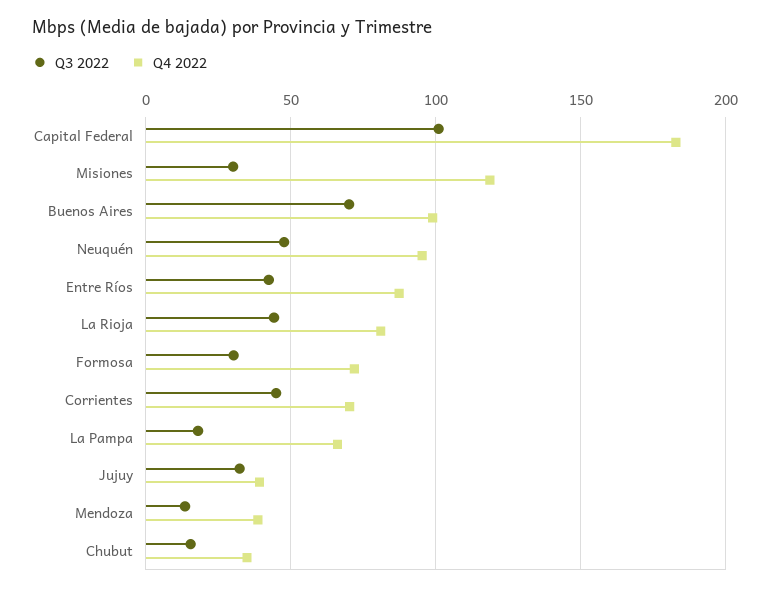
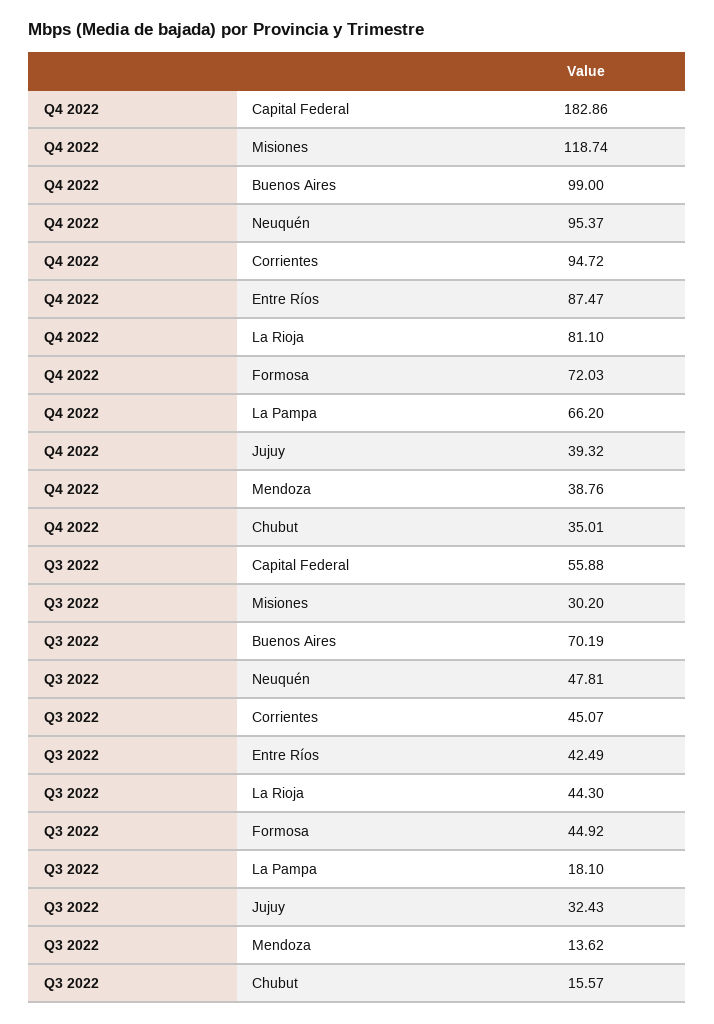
  {
    "Q3 2022": {
-     "Capital Federal": 100,
+     "Capital Federal": 55.88,
      "Misiones": 30.2,
      "Buenos Aires": 70.19,
      "Neuquén": 47.81,
      "Entre Ríos": 42.49,
      "La Rioja": 44.3,
-     "Formosa": 30,
+     "Formosa": 44.92,
      "Corrientes": 45.07,
      "La Pampa": 18.1,
      "Jujuy": 32.43,
      "Mendoza": 13.62,
      "Chubut": 15.57
    },
    "Q4 2022": {
      "Capital Federal": 182.86,
      "Misiones": 118.74,
      "Buenos Aires": 99,
      "Neuquén": 95.37,
      "Entre Ríos": 87.47,
      "La Rioja": 81.1,
      "Formosa": 72.03,
-     "Corrientes": 70,
+     "Corrientes": 94.72,
      "La Pampa": 66.2,
      "Jujuy": 39.32,
      "Mendoza": 38.76,
      "Chubut": 35.01
    }
  }

